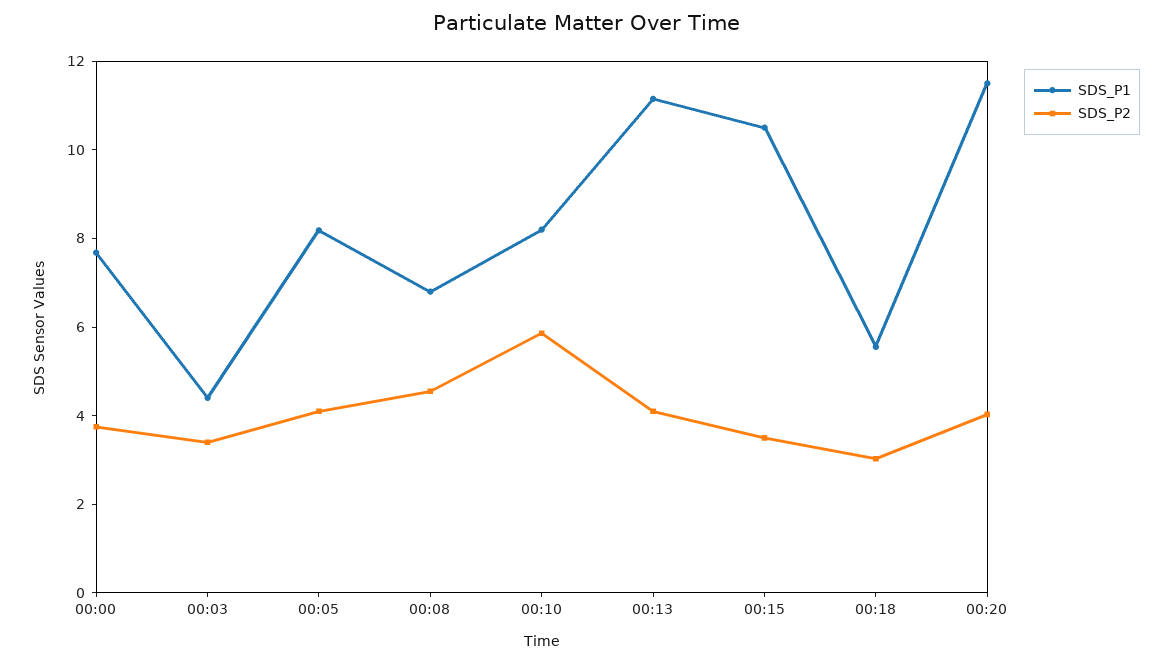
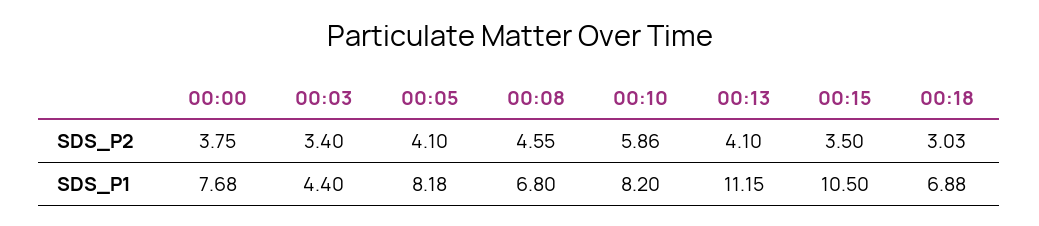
  {
    "SDS_P1": {
      "00:00": 7.68,
      "00:03": 4.4,
      "00:05": 8.18,
      "00:08": 6.8,
      "00:10": 8.2,
      "00:13": 11.15,
      "00:15": 10.5,
-     "00:18": 5.5,
+     "00:18": 6.88
-     "00:20": 11.5
    },
    "SDS_P2": {
      "00:00": 3.75,
      "00:03": 3.4,
      "00:05": 4.1,
      "00:08": 4.55,
      "00:10": 5.86,
      "00:13": 4.1,
      "00:15": 3.5,
-     "00:18": 3.03,
+     "00:18": 3.03
-     "00:20": 4
    }
  }

